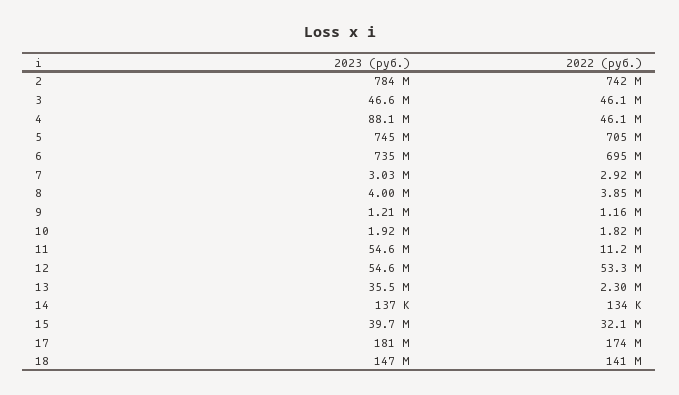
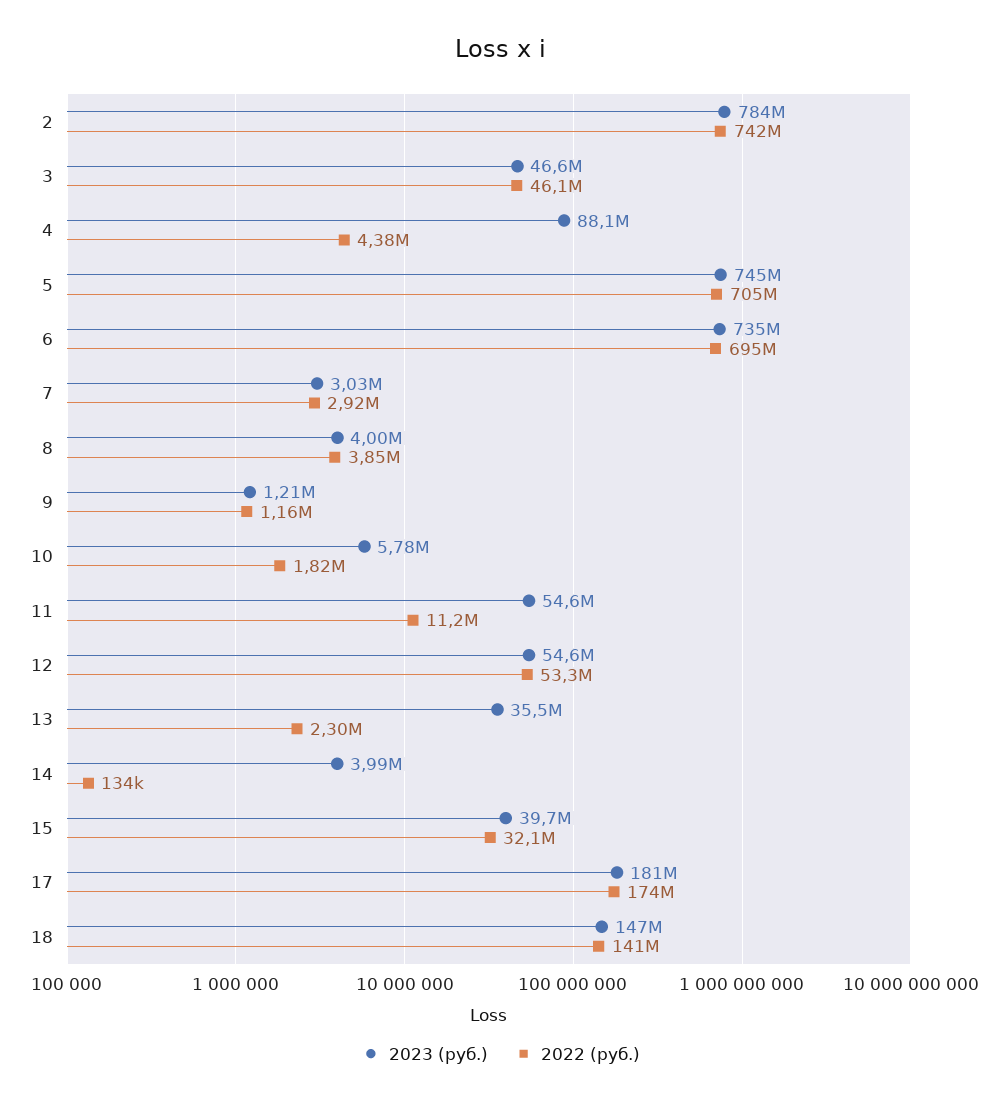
  {
    "2023 (руб.)": {
      "2": 784000000,
      "3": 46600000,
      "4": 88100000,
      "5": 745000000,
      "6": 735000000,
      "7": 3030000,
      "8": 4000000,
      "9": 1210000,
-     "10": 1920000,
+     "10": 5780000,
      "11": 54600000,
      "12": 54600000,
      "13": 35500000,
-     "14": 137000,
+     "14": 3990000,
      "15": 39700000,
      "17": 181000000,
      "18": 147000000
    },
    "2022 (руб.)": {
      "2": 742000000,
      "3": 46100000,
-     "4": 46100000,
+     "4": 4380000,
      "5": 705000000,
      "6": 695000000,
      "7": 2920000,
      "8": 3850000,
      "9": 1160000,
      "10": 1820000,
      "11": 11200000,
      "12": 53300000,
      "13": 2300000,
      "14": 134000,
      "15": 32100000,
      "17": 174000000,
      "18": 141000000
    }
  }

